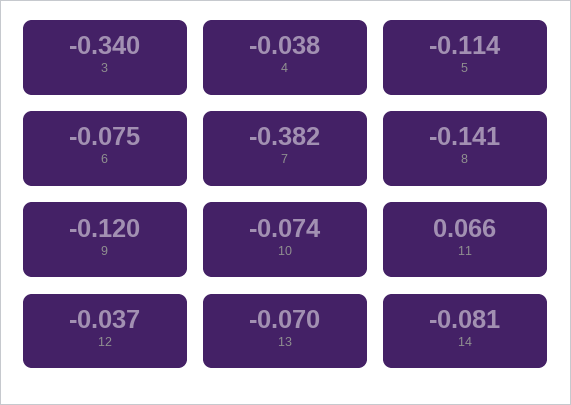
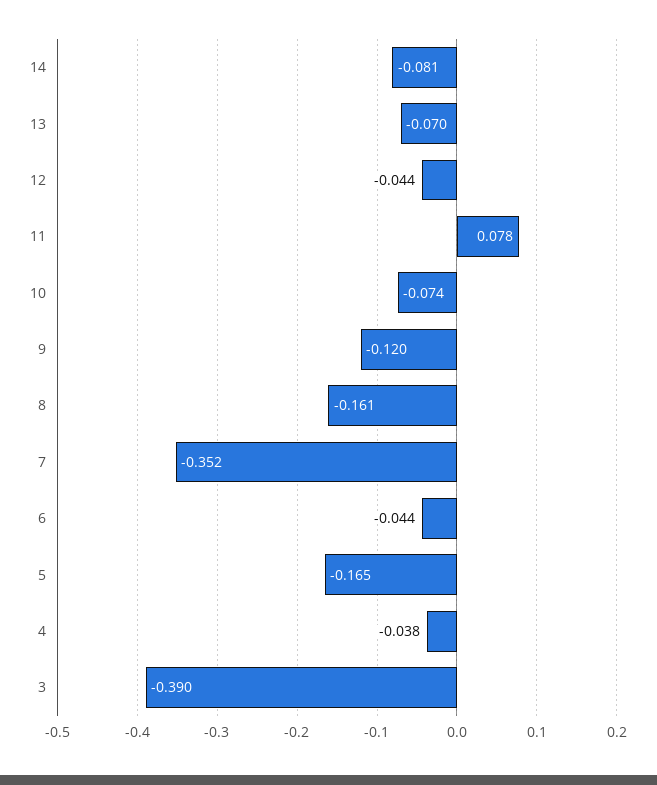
  {
-   "3": -0.34,
+   "3": -0.39,
    "4": -0.038,
-   "5": -0.114,
+   "5": -0.165,
-   "6": -0.075,
+   "6": -0.044,
-   "7": -0.382,
+   "7": -0.352,
-   "8": -0.141,
+   "8": -0.161,
    "9": -0.12,
    "10": -0.074,
-   "11": 0.066,
+   "11": 0.078,
-   "12": -0.037,
+   "12": -0.044,
    "13": -0.07,
    "14": -0.081
  }

